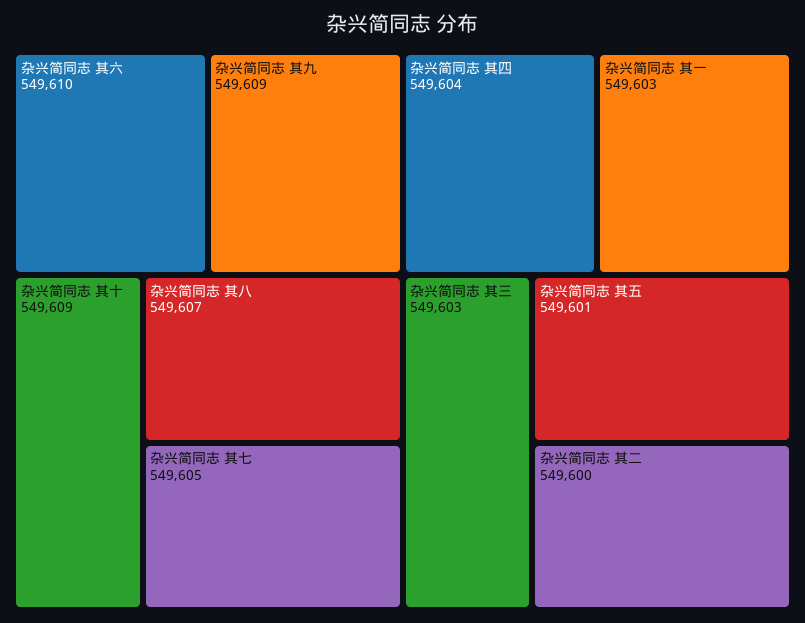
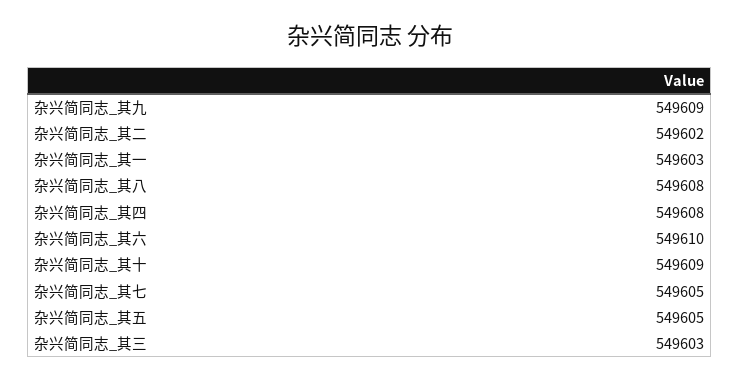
  {
    "杂兴简同志 其六": 549610,
    "杂兴简同志 其九": 549609,
    "杂兴简同志 其十": 549609,
-   "杂兴简同志 其八": 549607,
+   "杂兴简同志 其八": 549608,
    "杂兴简同志 其七": 549605,
-   "杂兴简同志 其四": 549604,
+   "杂兴简同志 其四": 549608,
    "杂兴简同志 其一": 549603,
    "杂兴简同志 其三": 549603,
-   "杂兴简同志 其五": 549601,
+   "杂兴简同志 其五": 549605,
-   "杂兴简同志 其二": 549600
+   "杂兴简同志 其二": 549602
  }

